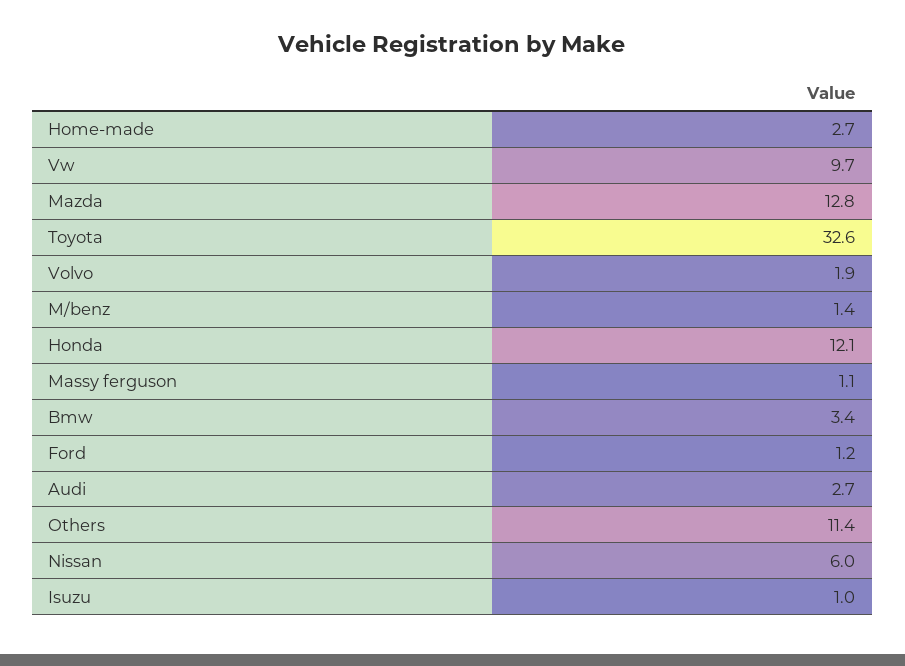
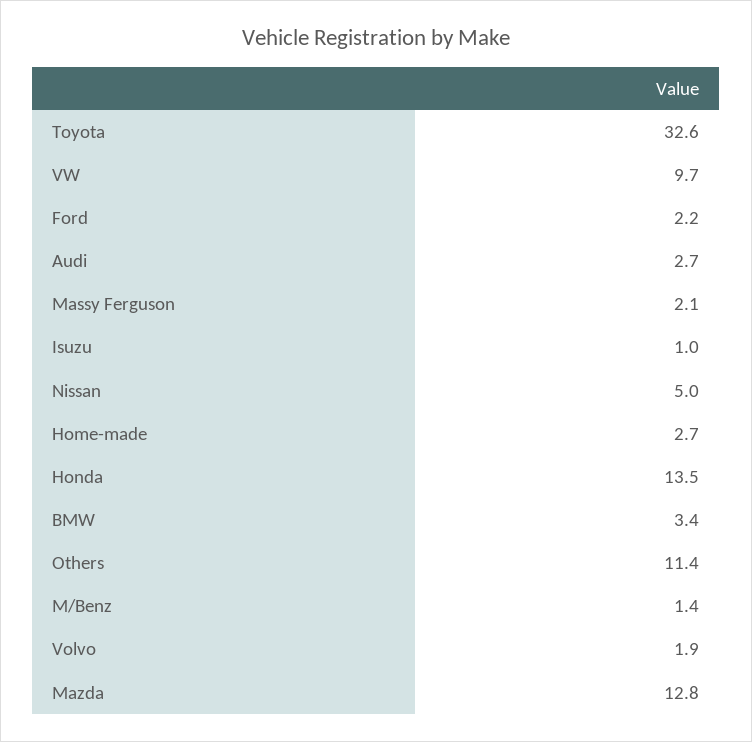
  {
    "Home-made": 2.7,
    "Vw": 9.7,
    "Mazda": 12.8,
    "Toyota": 32.6,
    "Volvo": 1.9,
    "M/benz": 1.4,
-   "Honda": 12.1,
+   "Honda": 13.5,
-   "Massy ferguson": 1.1,
+   "Massy ferguson": 2.1,
    "Bmw": 3.4,
-   "Ford": 1.2,
+   "Ford": 2.2,
    "Audi": 2.7,
    "Others": 11.4,
-   "Nissan": 6,
+   "Nissan": 5,
    "Isuzu": 1
  }

